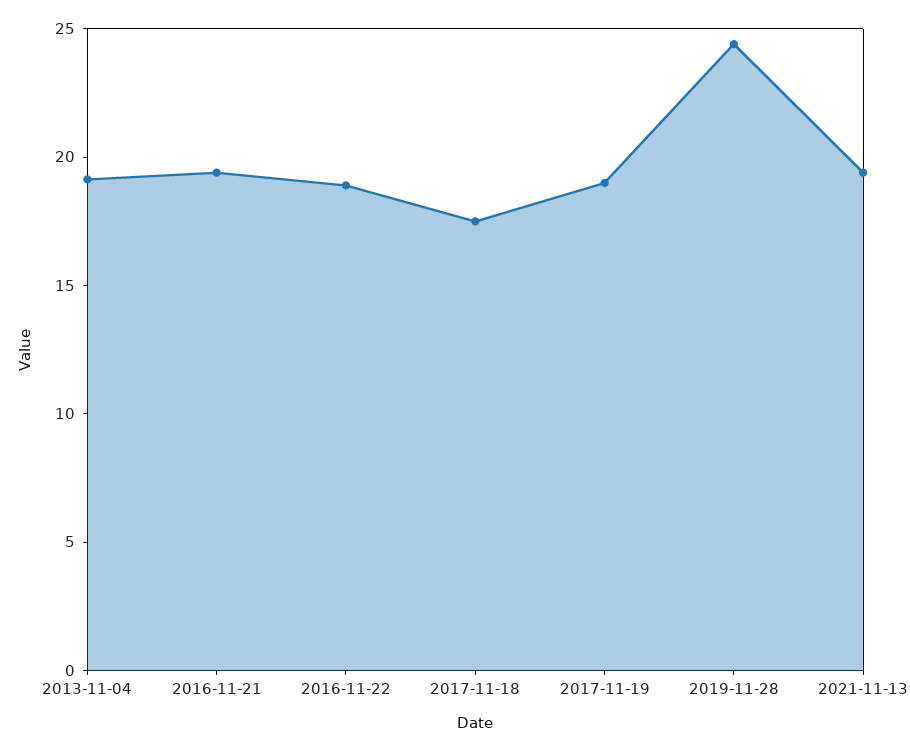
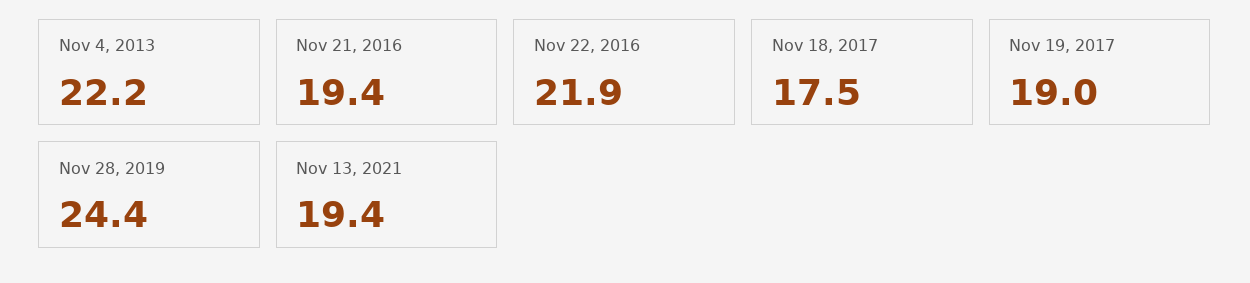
  {
-   "2013-11-04": 19,
+   "2013-11-04": 22.2,
    "2016-11-21": 19.4,
-   "2016-11-22": 19,
+   "2016-11-22": 21.9,
    "2017-11-18": 17.5,
    "2017-11-19": 19,
    "2019-11-28": 24.4,
    "2021-11-13": 19.4
  }

